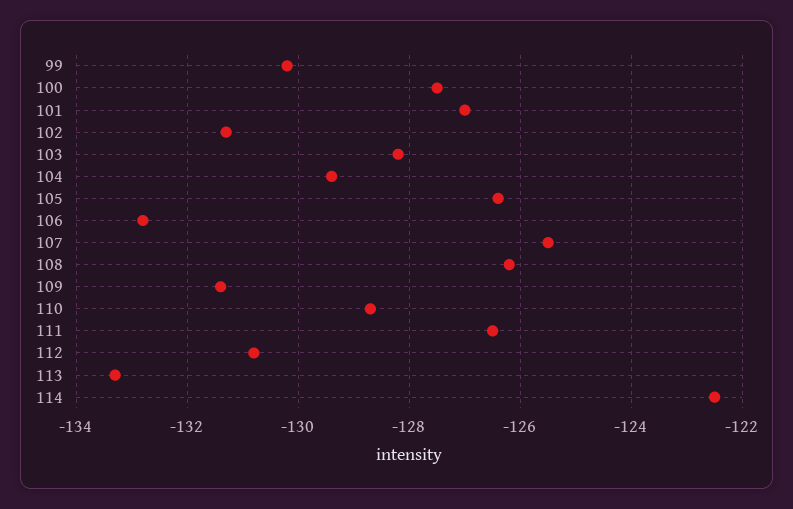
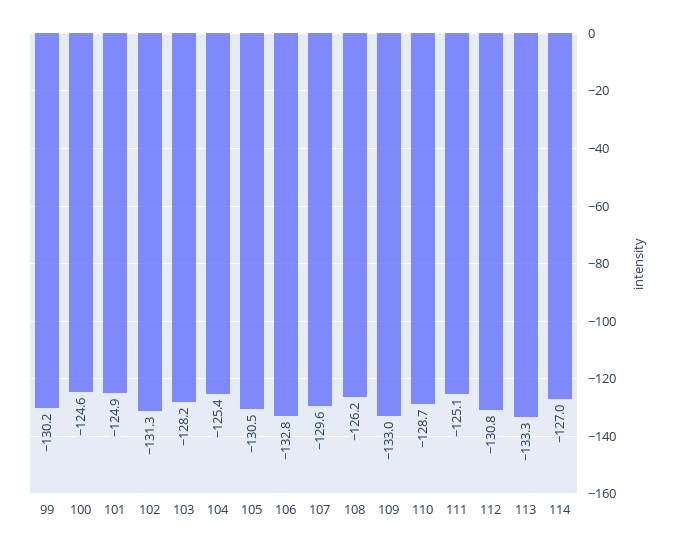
  {
    "99": -130.2,
-   "100": -127.5,
+   "100": -124.6,
-   "101": -127,
+   "101": -124.9,
    "102": -131.3,
    "103": -128.2,
-   "104": -129.5,
+   "104": -125.4,
-   "105": -126.5,
+   "105": -130.5,
    "106": -132.8,
-   "107": -125.5,
+   "107": -129.6,
    "108": -126.2,
-   "109": -131.5,
+   "109": -133,
    "110": -128.7,
-   "111": -126.5,
+   "111": -125.1,
    "112": -130.8,
    "113": -133.3,
-   "114": -122.5
+   "114": -127
  }

